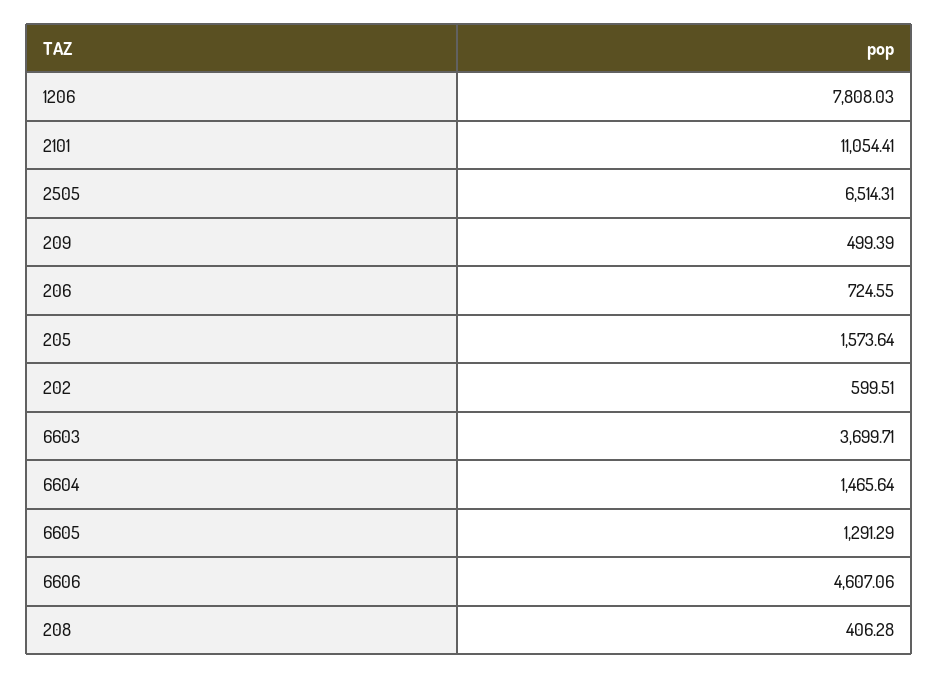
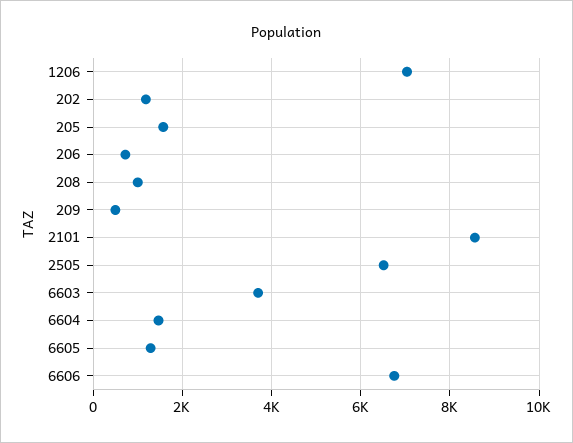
  {
-   "1206": 7808.03,
+   "1206": 7000,
-   "2101": 11054.41,
+   "2101": 8600,
    "2505": 6514.31,
    "209": 499.39,
    "206": 724.55,
    "205": 1573.64,
-   "202": 599.51,
+   "202": 1200,
    "6603": 3699.71,
    "6604": 1465.64,
    "6605": 1291.29,
-   "6606": 4607.06,
+   "6606": 6800,
-   "208": 406.28
+   "208": 1000
  }

